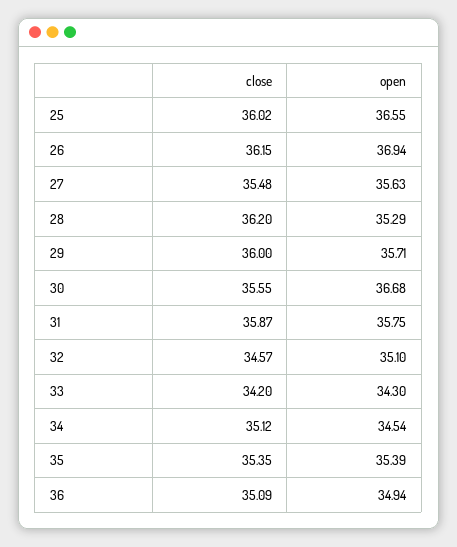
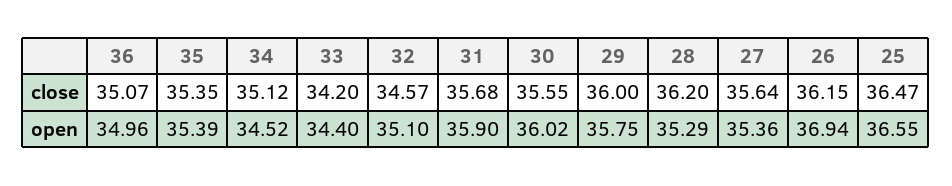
  {
    "close": {
-     "25": 36.02,
+     "25": 36.47,
      "26": 36.15,
-     "27": 35.48,
+     "27": 35.64,
      "28": 36.2,
      "29": 36,
      "30": 35.55,
-     "31": 35.87,
+     "31": 35.68,
      "32": 34.57,
      "33": 34.2,
      "34": 35.12,
      "35": 35.35,
-     "36": 35.09
+     "36": 35.07
    },
    "open": {
      "25": 36.55,
      "26": 36.94,
-     "27": 35.63,
+     "27": 35.36,
      "28": 35.29,
-     "29": 35.71,
+     "29": 35.75,
-     "30": 36.68,
+     "30": 36.02,
-     "31": 35.75,
+     "31": 35.9,
      "32": 35.1,
-     "33": 34.3,
+     "33": 34.4,
-     "34": 34.54,
+     "34": 34.52,
      "35": 35.39,
-     "36": 34.94
+     "36": 34.96
    }
  }

